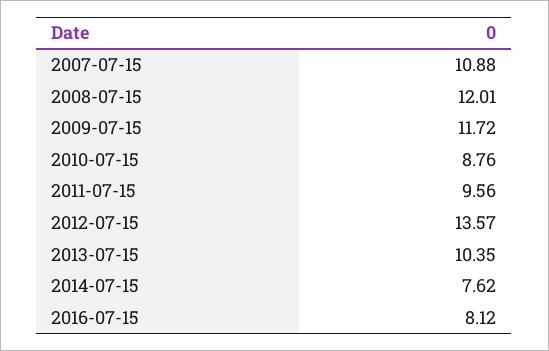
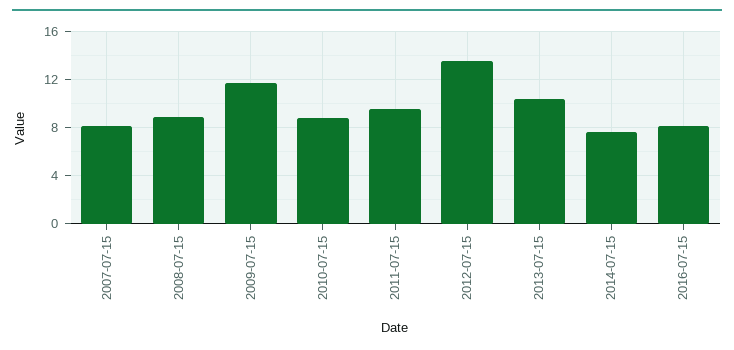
  {
-   "2007-07-15": 10.88,
+   "2007-07-15": 8,
-   "2008-07-15": 12.01,
+   "2008-07-15": 9,
    "2009-07-15": 11.72,
    "2010-07-15": 8.76,
    "2011-07-15": 9.56,
    "2012-07-15": 13.57,
    "2013-07-15": 10.35,
    "2014-07-15": 7.62,
    "2016-07-15": 8.12
  }

